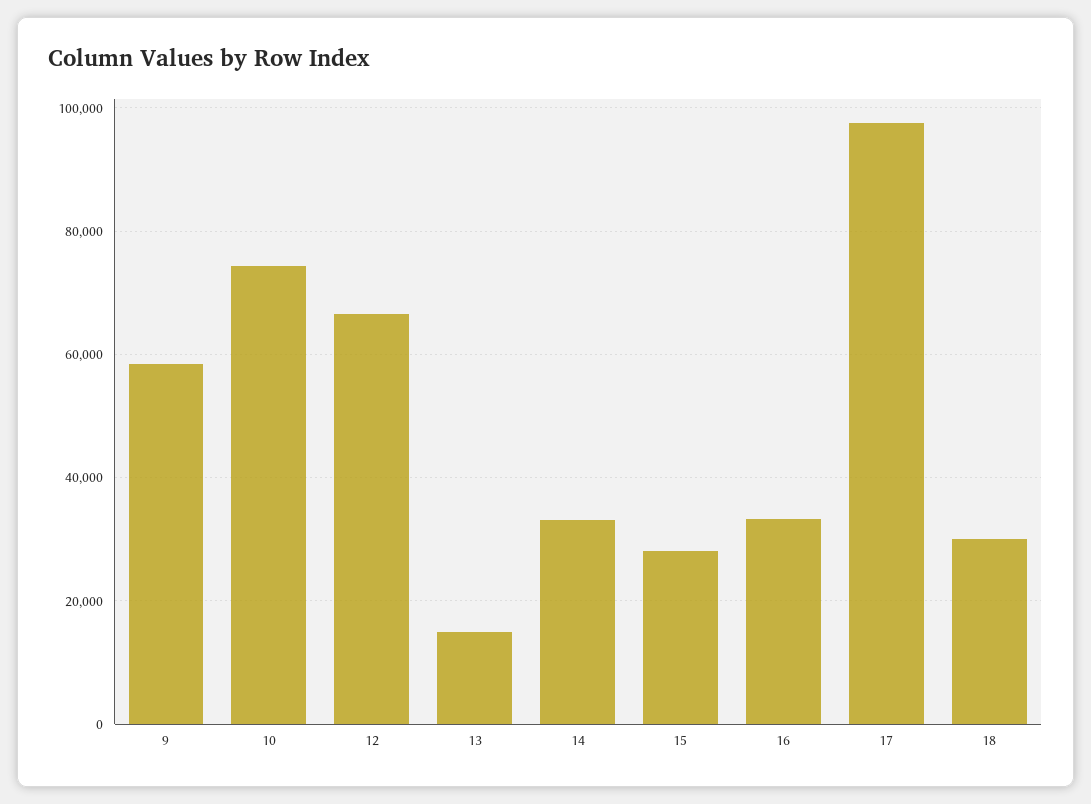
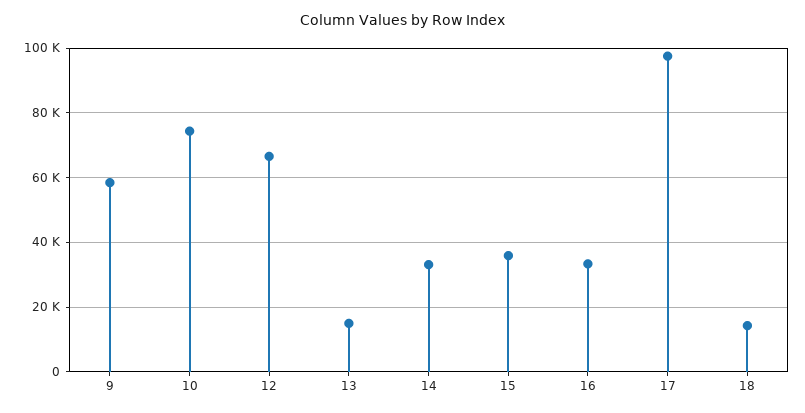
  {
    "9": 58000,
    "10": 74000,
    "12": 66000,
    "13": 14000,
    "14": 34000,
-   "15": 28000,
+   "15": 36000,
    "16": 34000,
    "17": 98000,
-   "18": 30000
+   "18": 14000
  }

